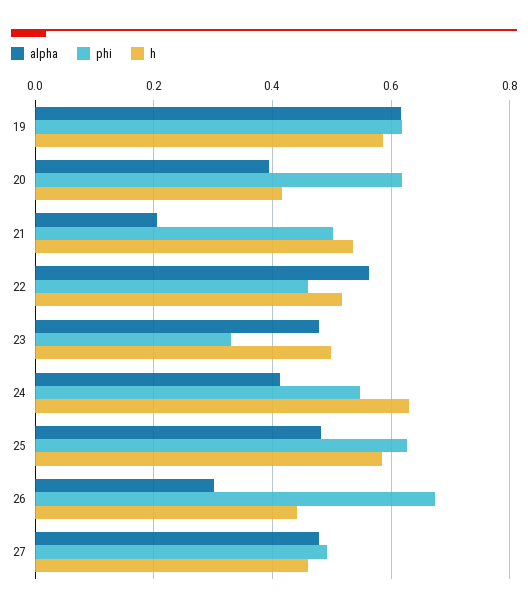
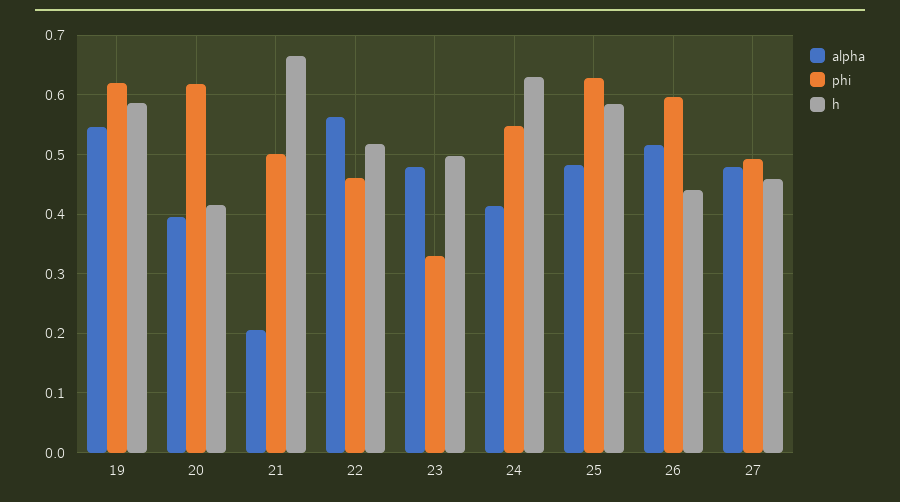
  {
    "alpha": {
-     "19": 0.62,
+     "19": 0.54,
      "20": 0.4,
      "21": 0.2,
      "22": 0.56,
      "23": 0.48,
      "24": 0.42,
      "25": 0.48,
-     "26": 0.3,
+     "26": 0.52,
      "27": 0.48
    },
    "phi": {
      "19": 0.62,
      "20": 0.62,
      "21": 0.5,
      "22": 0.46,
      "23": 0.32,
      "24": 0.54,
      "25": 0.62,
-     "26": 0.68,
+     "26": 0.6,
      "27": 0.5
    },
    "h": {
      "19": 0.58,
      "20": 0.42,
-     "21": 0.54,
+     "21": 0.66,
      "22": 0.52,
      "23": 0.5,
      "24": 0.62,
      "25": 0.58,
      "26": 0.44,
      "27": 0.46
    }
  }

